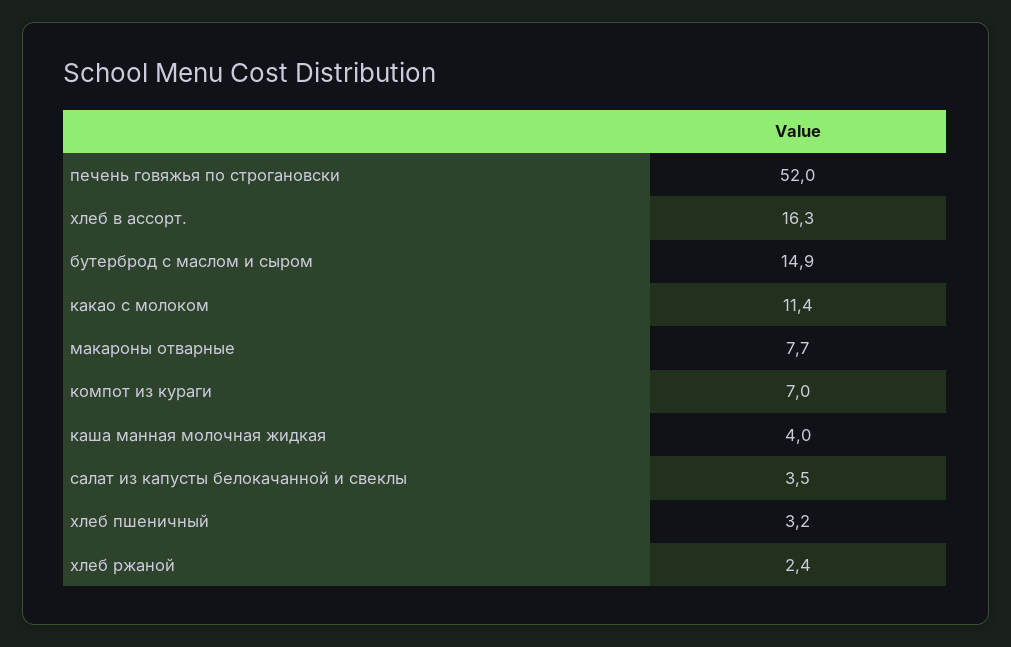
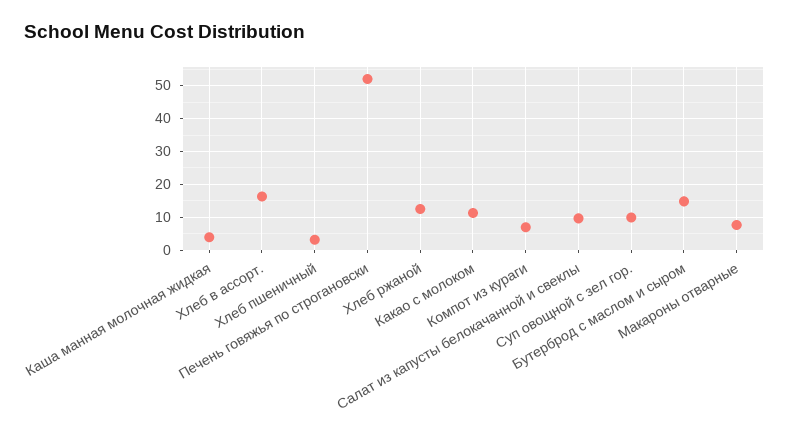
  {
    "печень говяжья по строгановски": 52,
    "хлеб в ассорт.": 16.3,
    "бутерброд с маслом и сыром": 14.9,
    "какао с молоком": 11.4,
    "макароны отварные": 7.7,
    "компот из кураги": 7,
    "каша манная молочная жидкая": 4,
-   "салат из капусты белокачанной и свеклы": 3.5,
+   "салат из капусты белокачанной и свеклы": 10,
    "хлеб пшеничный": 3.2,
-   "хлеб ржаной": 2.4
+   "хлеб ржаной": 12,
+   "Суп овощной с зел гор.": 10
  }

